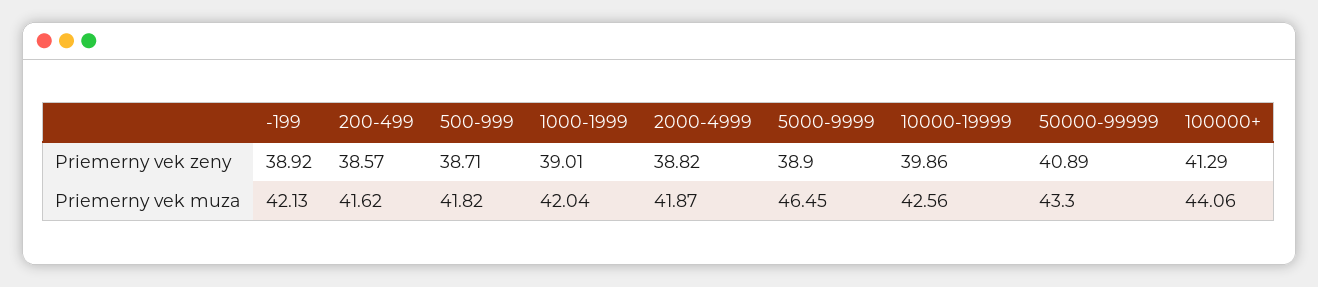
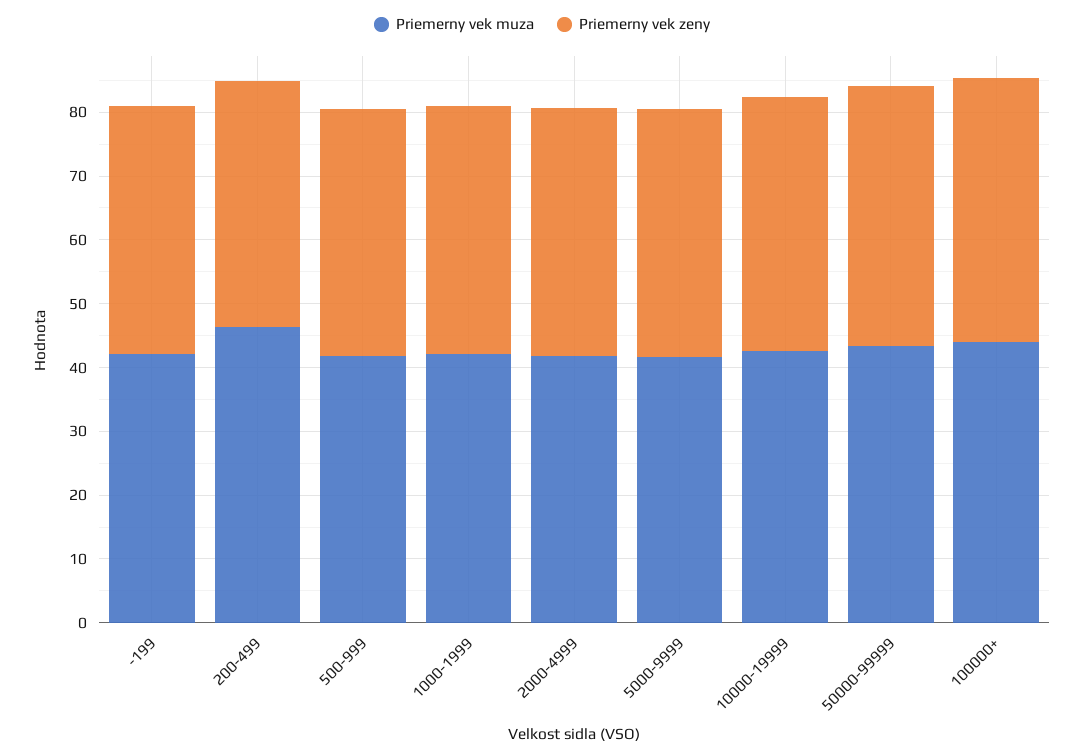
  {
    "Priemerny vek zeny": {
      "-199": 38.92,
      "200-499": 38.57,
      "500-999": 38.71,
      "1000-1999": 39.01,
      "2000-4999": 38.82,
      "5000-9999": 38.9,
      "10000-19999": 39.86,
      "50000-99999": 40.89,
      "100000+": 41.29
    },
    "Priemerny vek muza": {
      "-199": 42.13,
-     "200-499": 41.62,
+     "200-499": 46,
      "500-999": 41.82,
      "1000-1999": 42.04,
      "2000-4999": 41.87,
-     "5000-9999": 46.45,
+     "5000-9999": 42,
      "10000-19999": 42.56,
      "50000-99999": 43.3,
      "100000+": 44.06
    }
  }

